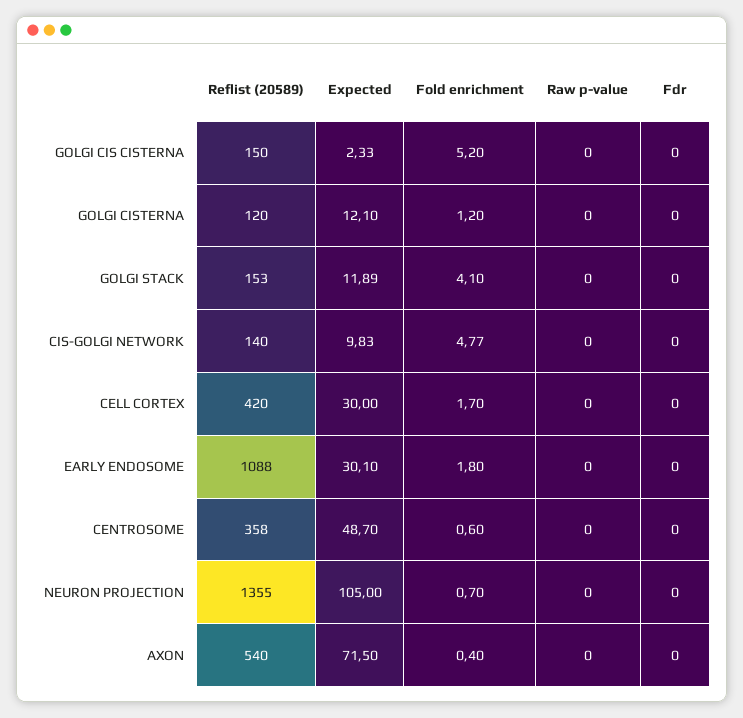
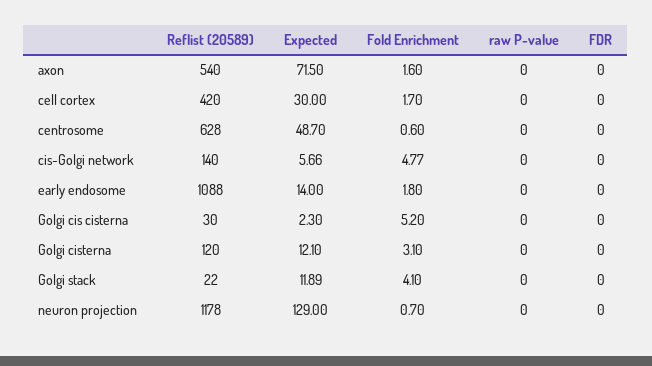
  {
    "Reflist (20589)": {
-     "GOLGI CIS CISTERNA": 150,
+     "GOLGI CIS CISTERNA": 30,
      "GOLGI CISTERNA": 120,
-     "GOLGI STACK": 153,
+     "GOLGI STACK": 22,
      "CIS-GOLGI NETWORK": 140,
      "CELL CORTEX": 420,
      "EARLY ENDOSOME": 1088,
-     "CENTROSOME": 358,
+     "CENTROSOME": 628,
-     "NEURON PROJECTION": 1355,
+     "NEURON PROJECTION": 1178,
      "AXON": 540
    },
    "Expected": {
-     "GOLGI CIS CISTERNA": 2.33,
+     "GOLGI CIS CISTERNA": 2.3,
      "GOLGI CISTERNA": 12.1,
      "GOLGI STACK": 11.89,
-     "CIS-GOLGI NETWORK": 9.83,
+     "CIS-GOLGI NETWORK": 5.66,
      "CELL CORTEX": 30,
-     "EARLY ENDOSOME": 30.1,
+     "EARLY ENDOSOME": 14,
      "CENTROSOME": 48.7,
-     "NEURON PROJECTION": 105,
+     "NEURON PROJECTION": 129,
      "AXON": 71.5
    },
    "Fold enrichment": {
      "GOLGI CIS CISTERNA": 5.2,
-     "GOLGI CISTERNA": 1.2,
+     "GOLGI CISTERNA": 3.1,
      "GOLGI STACK": 4.1,
      "CIS-GOLGI NETWORK": 4.77,
      "CELL CORTEX": 1.7,
      "EARLY ENDOSOME": 1.8,
      "CENTROSOME": 0.6,
      "NEURON PROJECTION": 0.7,
-     "AXON": 0.4
+     "AXON": 1.6
    },
    "Raw p-value": {
      "GOLGI CIS CISTERNA": 0,
      "GOLGI CISTERNA": 0,
      "GOLGI STACK": 0,
      "CIS-GOLGI NETWORK": 0,
      "CELL CORTEX": 0,
      "EARLY ENDOSOME": 0,
      "CENTROSOME": 0,
      "NEURON PROJECTION": 0,
      "AXON": 0
    },
    "Fdr": {
      "GOLGI CIS CISTERNA": 0,
      "GOLGI CISTERNA": 0,
      "GOLGI STACK": 0,
      "CIS-GOLGI NETWORK": 0,
      "CELL CORTEX": 0,
      "EARLY ENDOSOME": 0,
      "CENTROSOME": 0,
      "NEURON PROJECTION": 0,
      "AXON": 0
    }
  }

